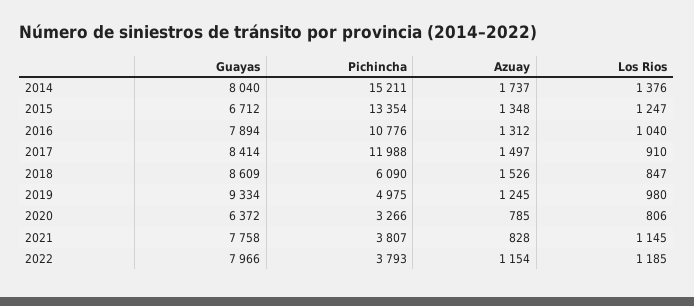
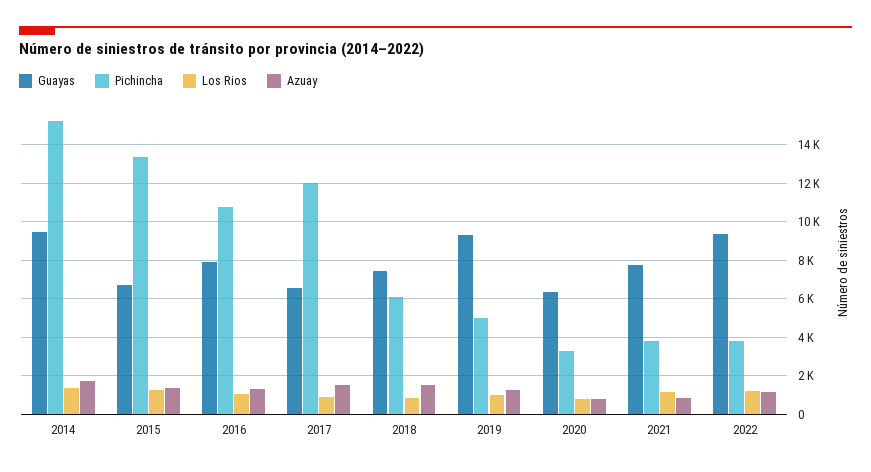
  {
    "Guayas": {
-     "2014": 8040,
+     "2014": 9500,
      "2015": 6712,
      "2016": 7894,
-     "2017": 8414,
+     "2017": 6500,
-     "2018": 8609,
+     "2018": 7500,
      "2019": 9334,
      "2020": 6372,
      "2021": 7758,
-     "2022": 7966
+     "2022": 9500
    },
    "Pichincha": {
      "2014": 15211,
      "2015": 13354,
      "2016": 10776,
      "2017": 11988,
      "2018": 6090,
      "2019": 4975,
      "2020": 3266,
      "2021": 3807,
      "2022": 3793
    },
    "Azuay": {
      "2014": 1737,
      "2015": 1348,
      "2016": 1312,
      "2017": 1497,
      "2018": 1526,
      "2019": 1245,
      "2020": 785,
      "2021": 828,
      "2022": 1154
    },
    "Los Rios": {
      "2014": 1376,
      "2015": 1247,
      "2016": 1040,
      "2017": 910,
      "2018": 847,
      "2019": 980,
      "2020": 806,
      "2021": 1145,
      "2022": 1185
    }
  }

